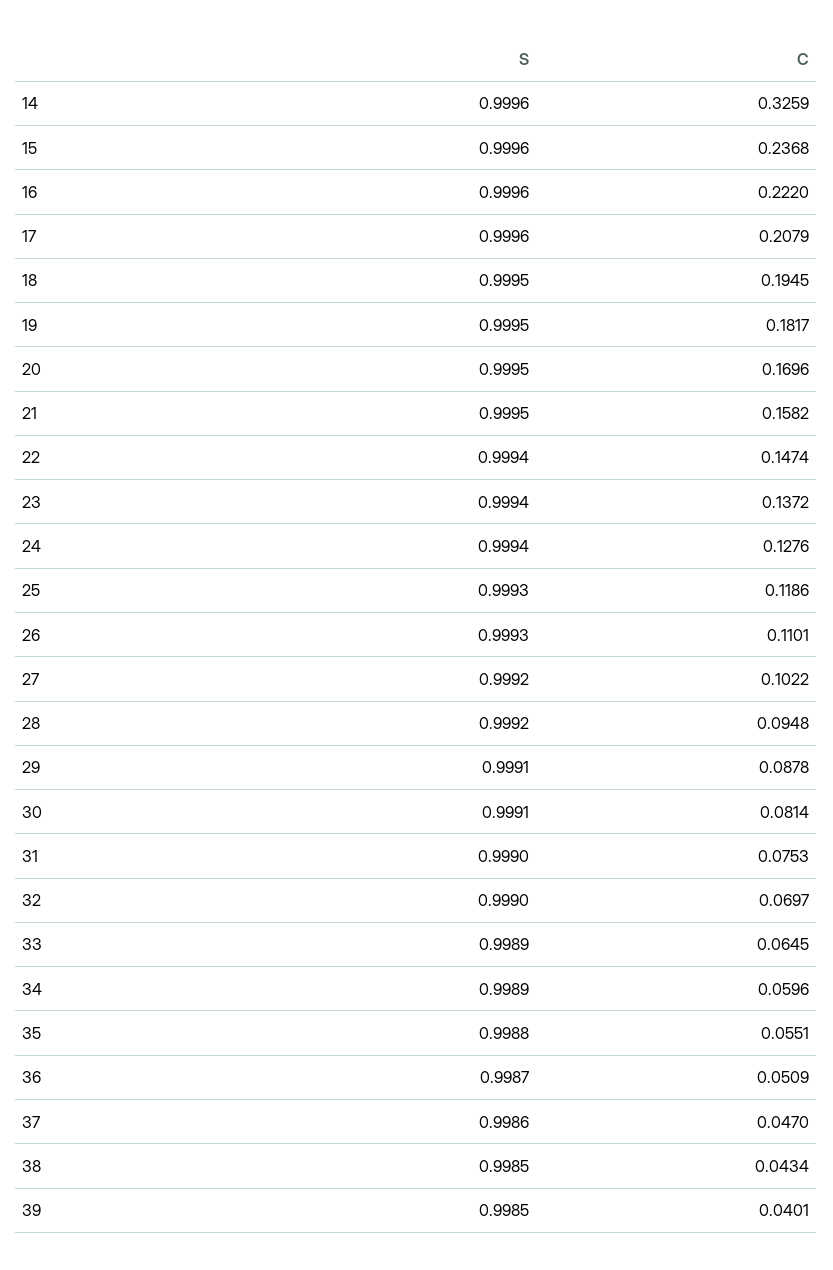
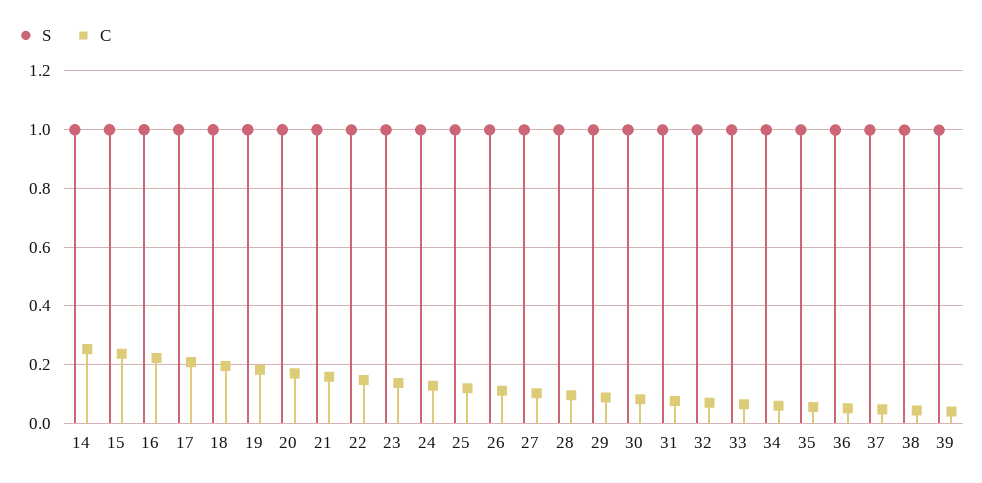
  {
    "S": {
      "14": 0.9996,
      "15": 0.9996,
      "16": 0.9996,
      "17": 0.9996,
      "18": 0.9995,
      "19": 0.9995,
      "20": 0.9995,
      "21": 0.9995,
      "22": 0.9994,
      "23": 0.9994,
      "24": 0.9994,
      "25": 0.9993,
      "26": 0.9993,
      "27": 0.9992,
      "28": 0.9992,
      "29": 0.9991,
      "30": 0.9991,
      "31": 0.999,
      "32": 0.999,
      "33": 0.9989,
      "34": 0.9989,
      "35": 0.9988,
      "36": 0.9987,
      "37": 0.9986,
      "38": 0.9985,
      "39": 0.9985
    },
    "C": {
-     "14": 0.3259,
+     "14": 0.25,
      "15": 0.2368,
      "16": 0.222,
      "17": 0.2079,
      "18": 0.1945,
      "19": 0.1817,
      "20": 0.1696,
      "21": 0.1582,
      "22": 0.1474,
      "23": 0.1372,
      "24": 0.1276,
      "25": 0.1186,
      "26": 0.1101,
      "27": 0.1022,
      "28": 0.0948,
      "29": 0.0878,
      "30": 0.0814,
      "31": 0.0753,
      "32": 0.0697,
      "33": 0.0645,
      "34": 0.0596,
      "35": 0.0551,
      "36": 0.0509,
      "37": 0.047,
      "38": 0.0434,
      "39": 0.0401
    }
  }

